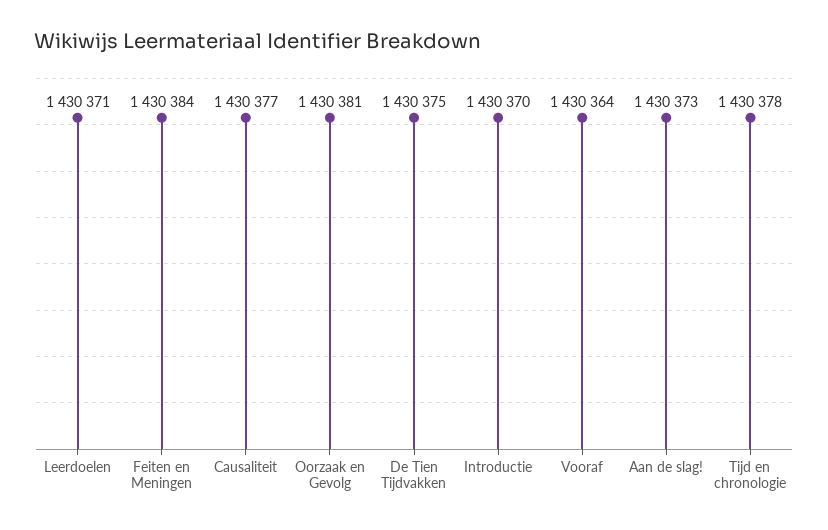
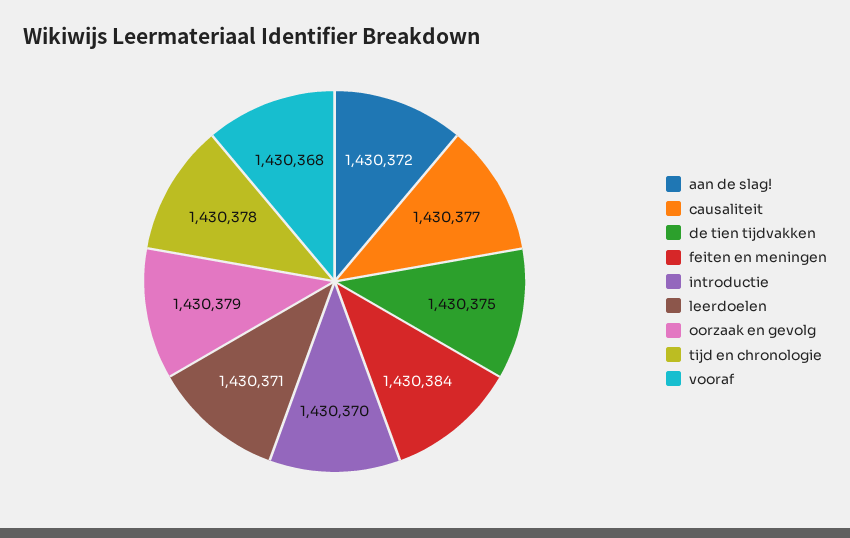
  {
    "Leerdoelen": 1430371,
    "Feiten en Meningen": 1430384,
    "Causaliteit": 1430377,
-   "Oorzaak en Gevolg": 1430381,
+   "Oorzaak en Gevolg": 1430379,
    "De Tien Tijdvakken": 1430375,
    "Introductie": 1430370,
-   "Vooraf": 1430364,
+   "Vooraf": 1430368,
-   "Aan de slag!": 1430373,
+   "Aan de slag!": 1430372,
    "Tijd en chronologie": 1430378
  }

